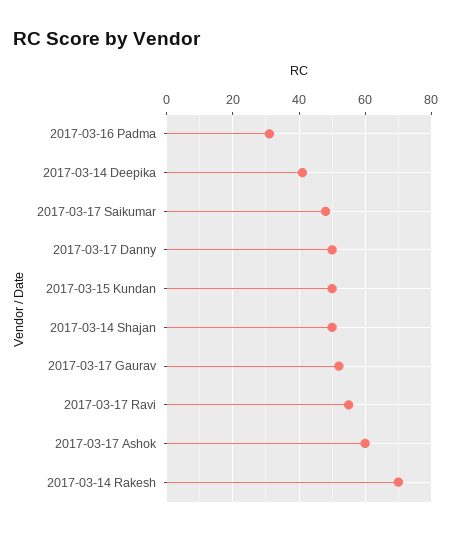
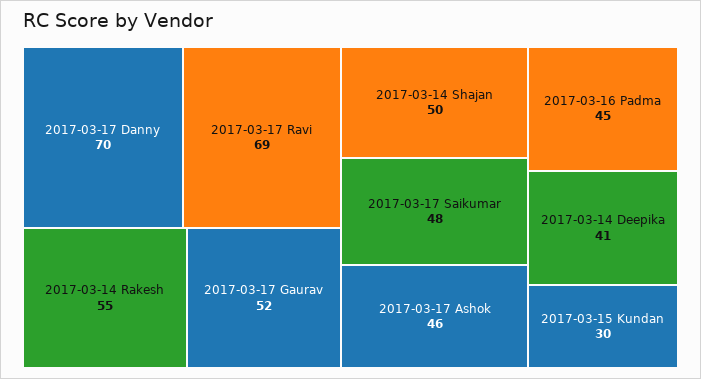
  {
-   "2017-03-16 Padma": 30,
+   "2017-03-16 Padma": 45,
    "2017-03-14 Deepika": 41,
    "2017-03-17 Saikumar": 48,
-   "2017-03-17 Danny": 50,
+   "2017-03-17 Danny": 70,
-   "2017-03-15 Kundan": 50,
+   "2017-03-15 Kundan": 30,
    "2017-03-14 Shajan": 50,
    "2017-03-17 Gaurav": 52,
-   "2017-03-17 Ravi": 55,
+   "2017-03-17 Ravi": 69,
-   "2017-03-17 Ashok": 60,
+   "2017-03-17 Ashok": 46,
-   "2017-03-14 Rakesh": 70
+   "2017-03-14 Rakesh": 55
  }

